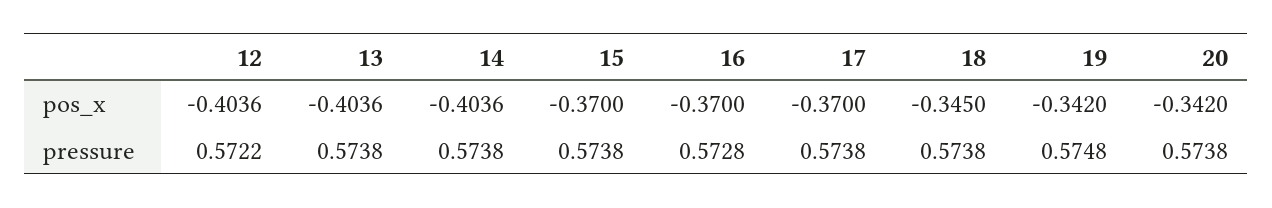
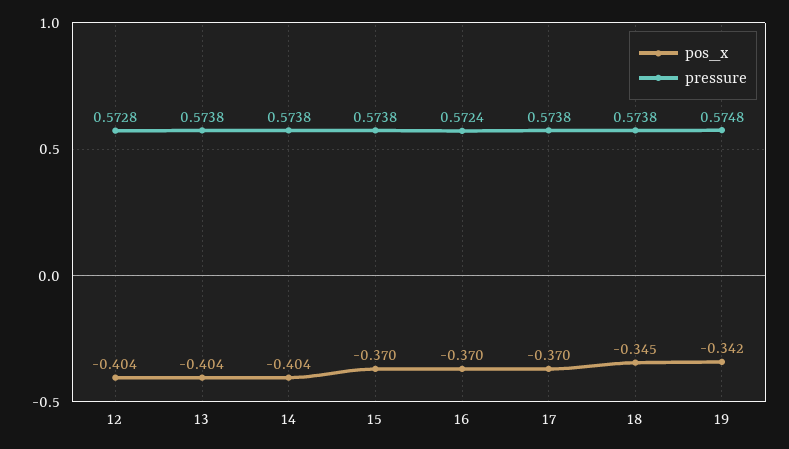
  {
    "pos_x": {
      "12": -0.4036,
      "13": -0.4036,
      "14": -0.4036,
      "15": -0.37,
      "16": -0.37,
      "17": -0.37,
      "18": -0.345,
-     "19": -0.342,
+     "19": -0.342
-     "20": -0.342
    },
    "pressure": {
-     "12": 0.5722,
+     "12": 0.5728,
      "13": 0.5738,
      "14": 0.5738,
      "15": 0.5738,
-     "16": 0.5728,
+     "16": 0.5724,
      "17": 0.5738,
      "18": 0.5738,
-     "19": 0.5748,
+     "19": 0.5748
-     "20": 0.5738
    }
  }

